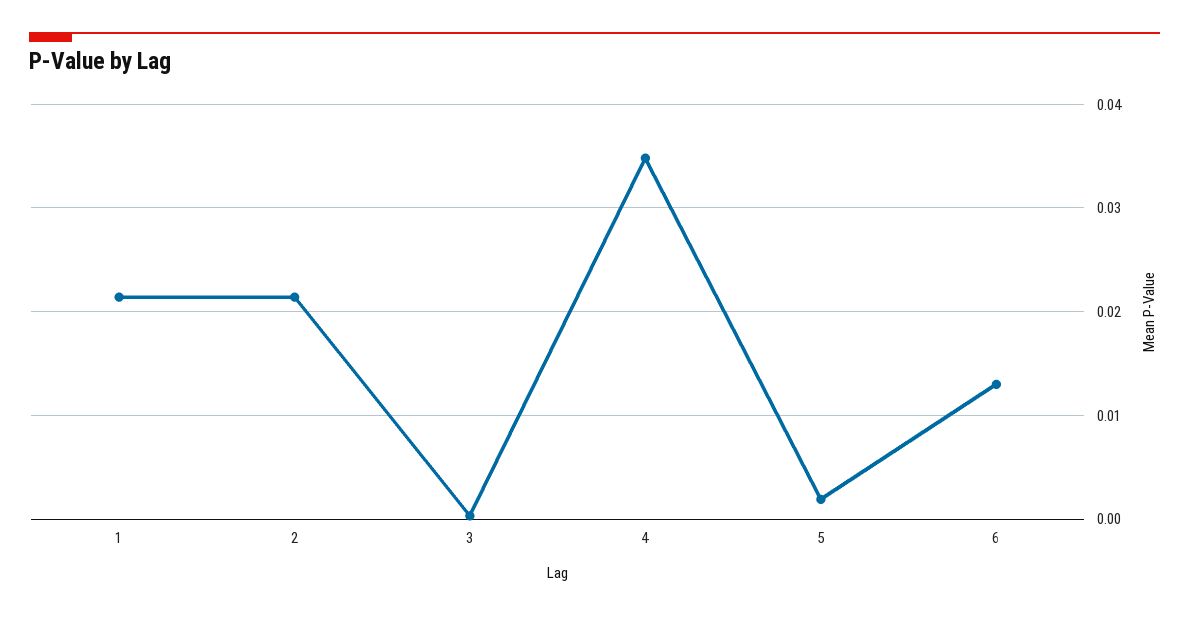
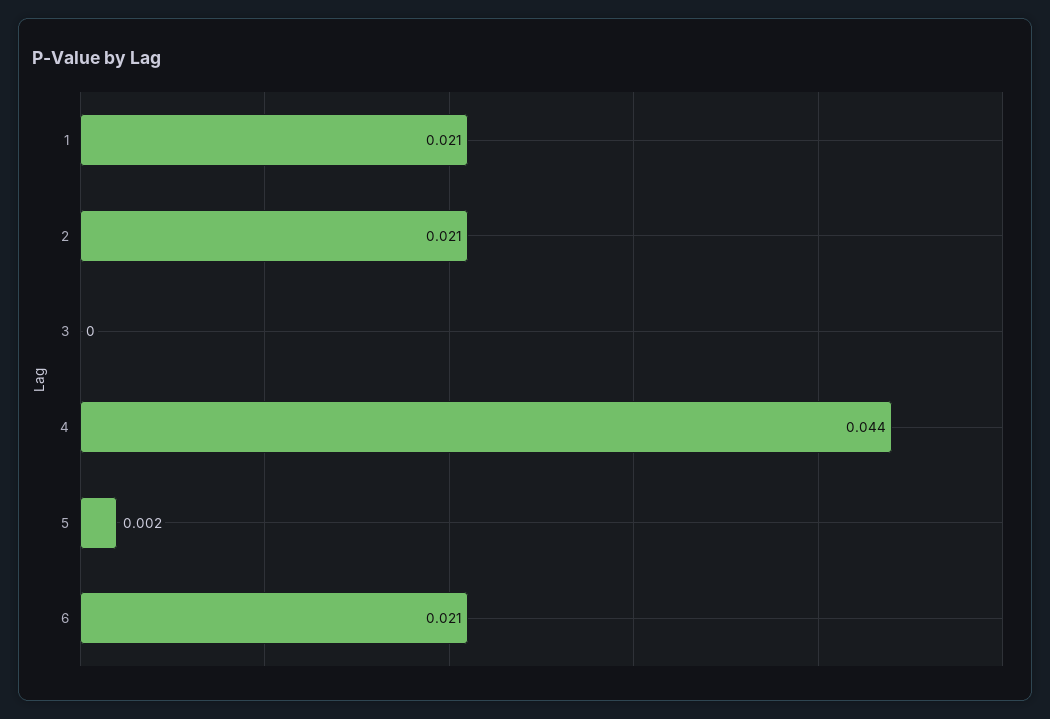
  {
    "1": 0.021,
    "2": 0.021,
    "3": 0,
-   "4": 0.035,
+   "4": 0.044,
    "5": 0.002,
-   "6": 0.013
+   "6": 0.021
  }

